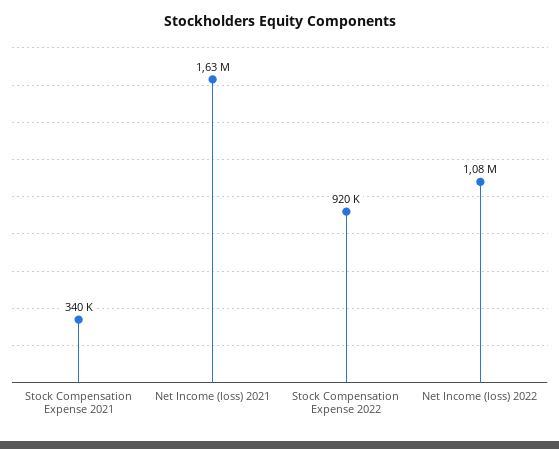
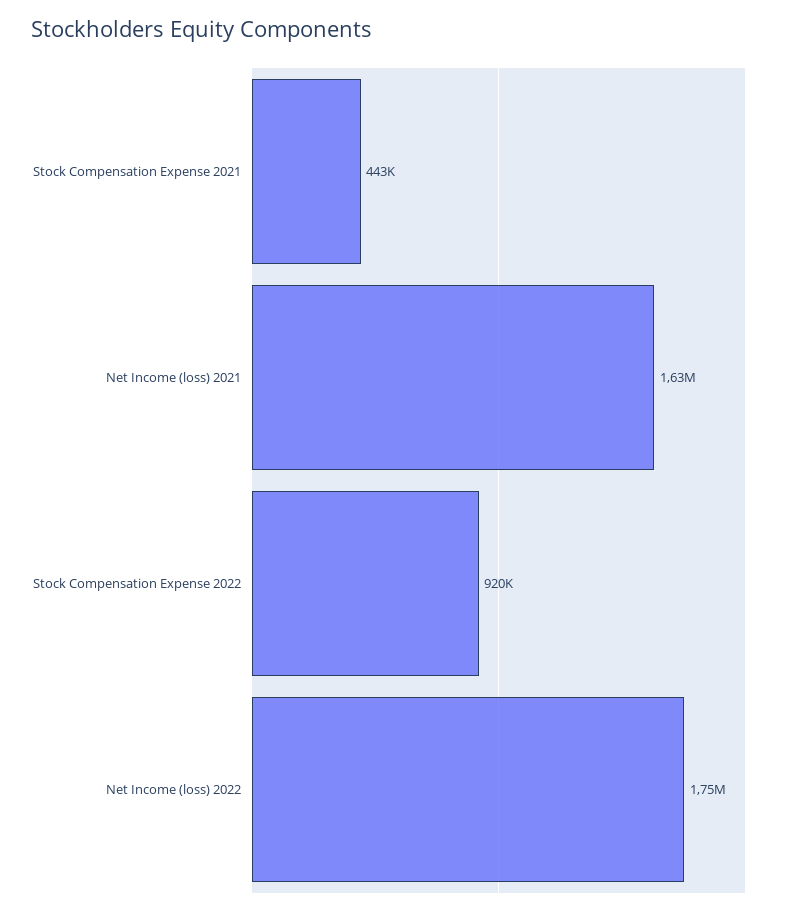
  {
-   "Stock Compensation Expense 2021": 340000,
+   "Stock Compensation Expense 2021": 443000,
    "Net Income (loss) 2021": 1630000,
    "Stock Compensation Expense 2022": 920000,
-   "Net Income (loss) 2022": 1080000
+   "Net Income (loss) 2022": 1750000
  }

